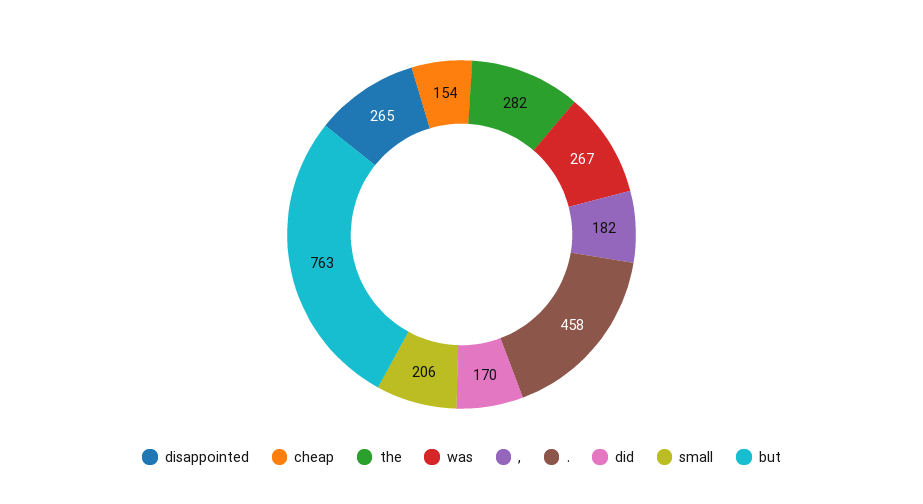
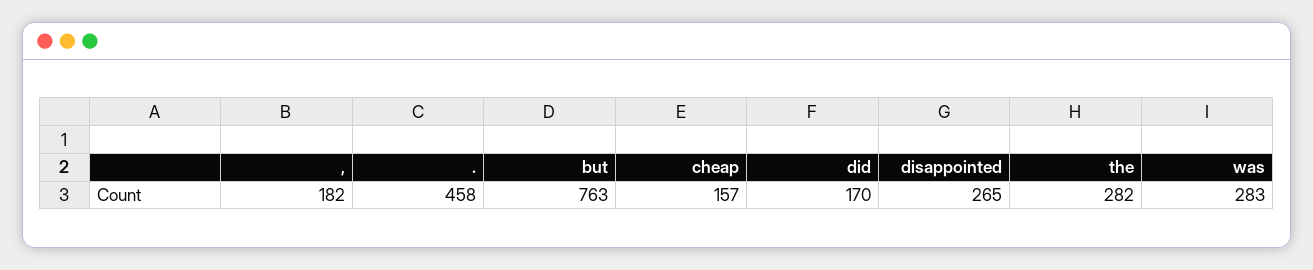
  {
    "disappointed": 265,
-   "cheap": 154,
+   "cheap": 157,
    "the": 282,
-   "was": 267,
+   "was": 283,
    ",": 182,
    ".": 458,
    "did": 170,
-   "small": 206,
    "but": 763
  }

